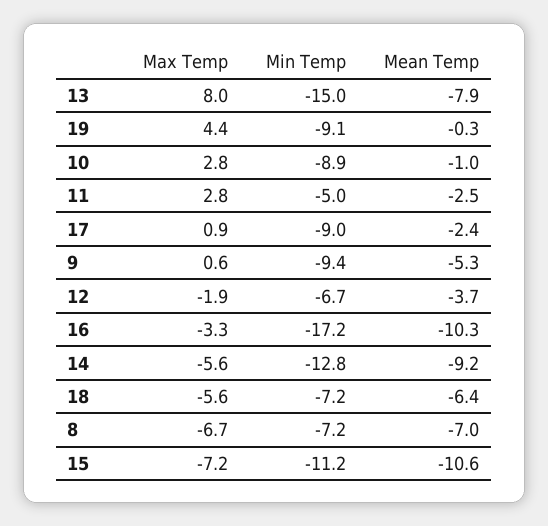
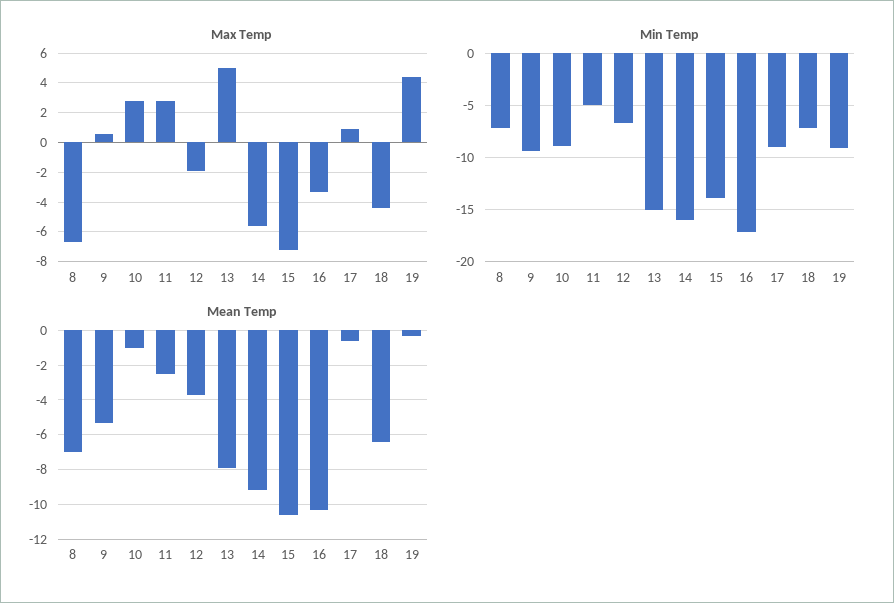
  {
    "Max Temp": {
-     "13": 8,
+     "13": 5,
      "19": 4.4,
      "10": 2.8,
      "11": 2.8,
      "17": 0.9,
      "9": 0.6,
      "12": -1.9,
      "16": -3.3,
      "14": -5.6,
-     "18": -5.6,
+     "18": -4.5,
      "8": -6.7,
      "15": -7.2
    },
    "Min Temp": {
      "13": -15,
      "19": -9.1,
      "10": -8.9,
      "11": -5,
      "17": -9,
      "9": -9.4,
      "12": -6.7,
      "16": -17.2,
-     "14": -12.8,
+     "14": -16,
      "18": -7.2,
      "8": -7.2,
-     "15": -11.2
+     "15": -14
    },
    "Mean Temp": {
      "13": -7.9,
      "19": -0.3,
      "10": -1,
      "11": -2.5,
-     "17": -2.4,
+     "17": -0.5,
      "9": -5.3,
      "12": -3.7,
      "16": -10.3,
      "14": -9.2,
      "18": -6.4,
      "8": -7,
      "15": -10.6
    }
  }

